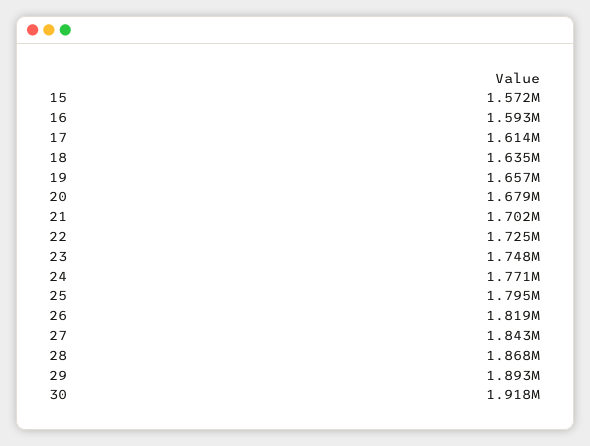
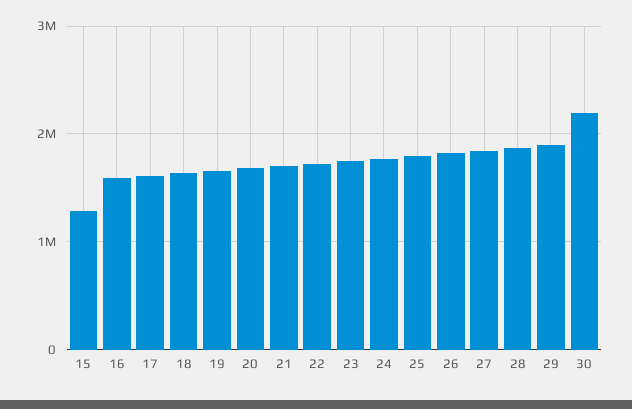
  {
-   "15": 1572000,
+   "15": 1300000,
    "16": 1593000,
    "17": 1614000,
    "18": 1635000,
    "19": 1657000,
    "20": 1679000,
    "21": 1702000,
    "22": 1725000,
    "23": 1748000,
    "24": 1771000,
    "25": 1795000,
    "26": 1819000,
    "27": 1843000,
    "28": 1868000,
    "29": 1893000,
-   "30": 1918000
+   "30": 2200000
  }

